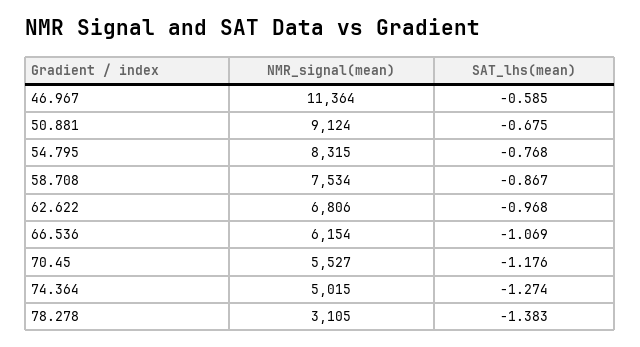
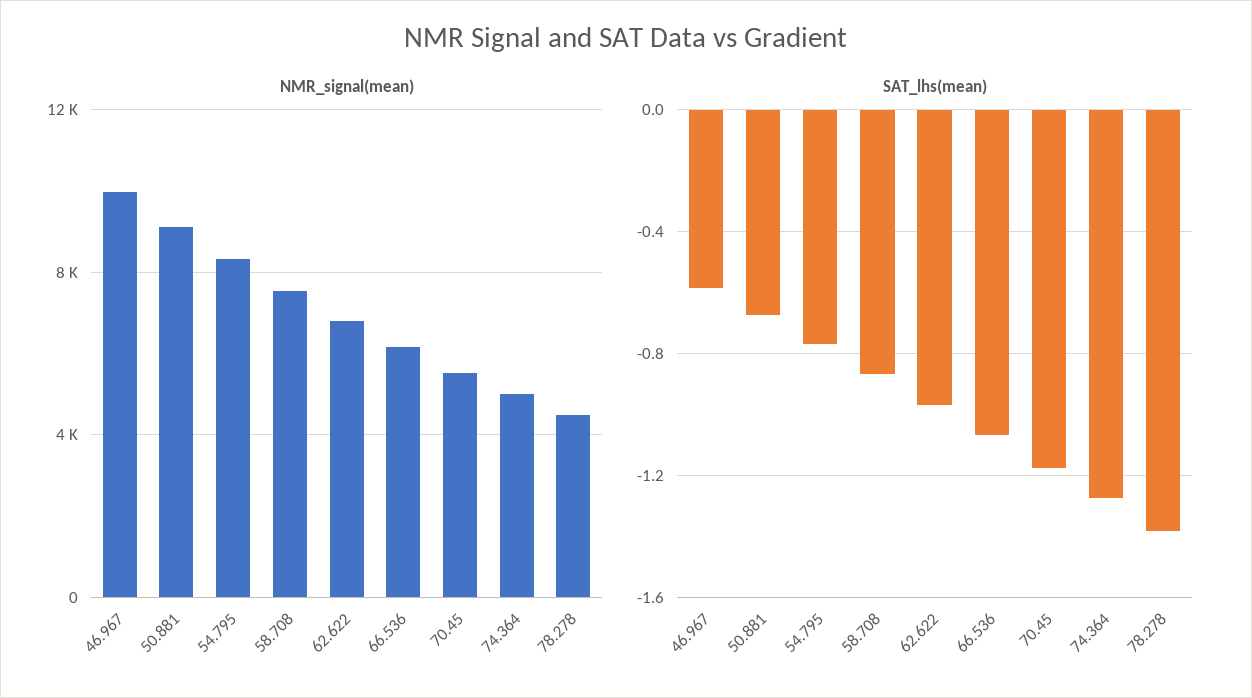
  {
    "NMR_signal(mean)": {
-     "46.967": 11364,
+     "46.967": 10000,
      "50.881": 9124,
      "54.795": 8315,
      "58.708": 7534,
      "62.622": 6806,
      "66.536": 6154,
      "70.45": 5527,
      "74.364": 5015,
-     "78.278": 3105
+     "78.278": 4500
    },
    "SAT_lhs(mean)": {
      "46.967": -0.585,
      "50.881": -0.675,
      "54.795": -0.768,
      "58.708": -0.867,
      "62.622": -0.968,
      "66.536": -1.069,
      "70.45": -1.176,
      "74.364": -1.274,
      "78.278": -1.383
    }
  }

